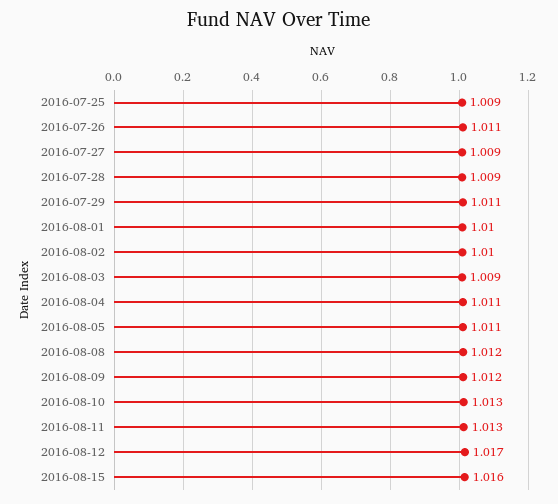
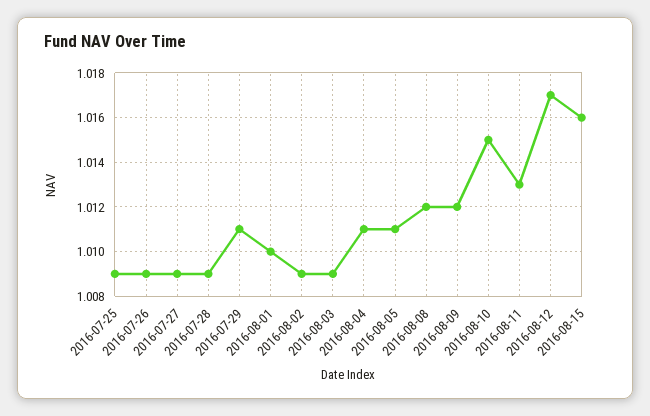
  {
    "2016-07-25": 1.009,
-   "2016-07-26": 1.011,
+   "2016-07-26": 1.009,
    "2016-07-27": 1.009,
    "2016-07-28": 1.009,
    "2016-07-29": 1.011,
    "2016-08-01": 1.01,
-   "2016-08-02": 1.01,
+   "2016-08-02": 1.009,
    "2016-08-03": 1.009,
    "2016-08-04": 1.011,
    "2016-08-05": 1.011,
    "2016-08-08": 1.012,
    "2016-08-09": 1.012,
-   "2016-08-10": 1.013,
+   "2016-08-10": 1.015,
    "2016-08-11": 1.013,
    "2016-08-12": 1.017,
    "2016-08-15": 1.016
  }

